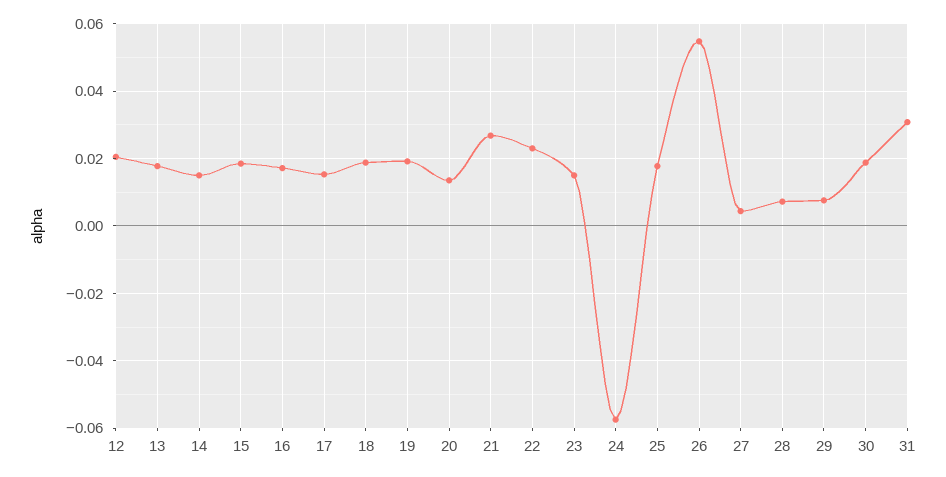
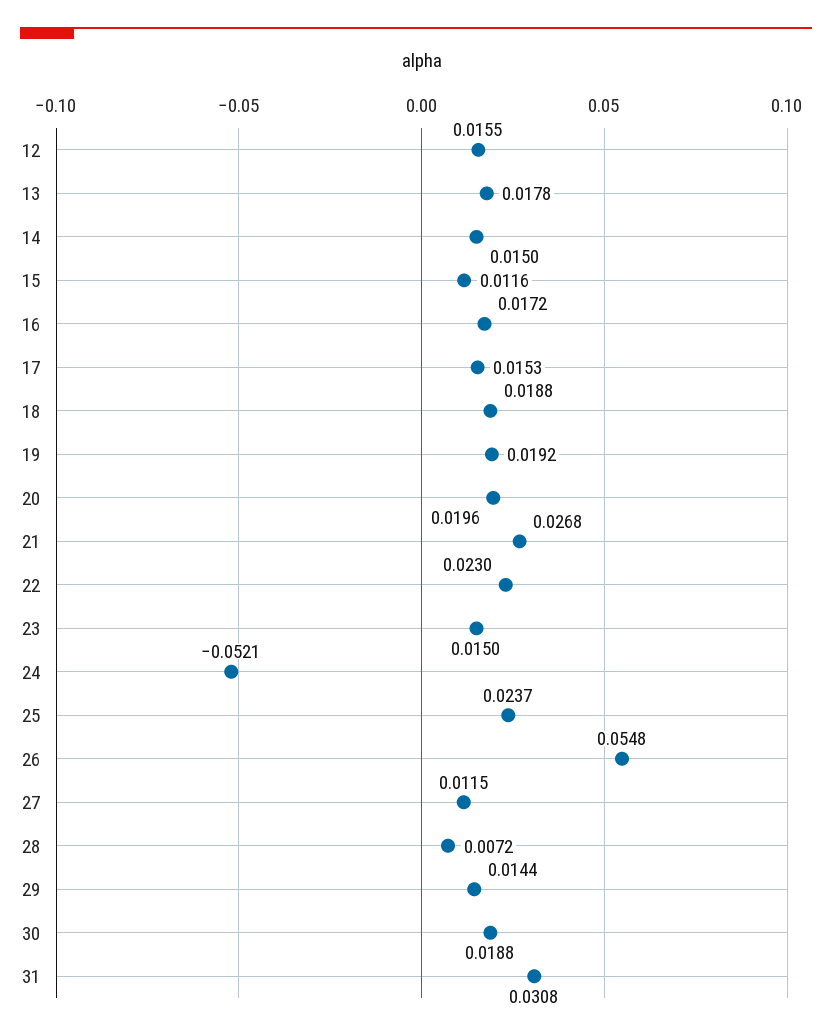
  {
-   "12": 0.02,
+   "12": 0.0155,
    "13": 0.0178,
    "14": 0.015,
-   "15": 0.018,
+   "15": 0.0116,
    "16": 0.0172,
    "17": 0.0153,
    "18": 0.0188,
    "19": 0.0192,
-   "20": 0.014,
+   "20": 0.0196,
    "21": 0.0268,
    "22": 0.023,
    "23": 0.015,
-   "24": -0.058,
+   "24": -0.0521,
-   "25": 0.018,
+   "25": 0.0237,
    "26": 0.0548,
-   "27": 0.004,
+   "27": 0.0115,
    "28": 0.0072,
-   "29": 0.008,
+   "29": 0.0144,
    "30": 0.0188,
    "31": 0.0308
  }

